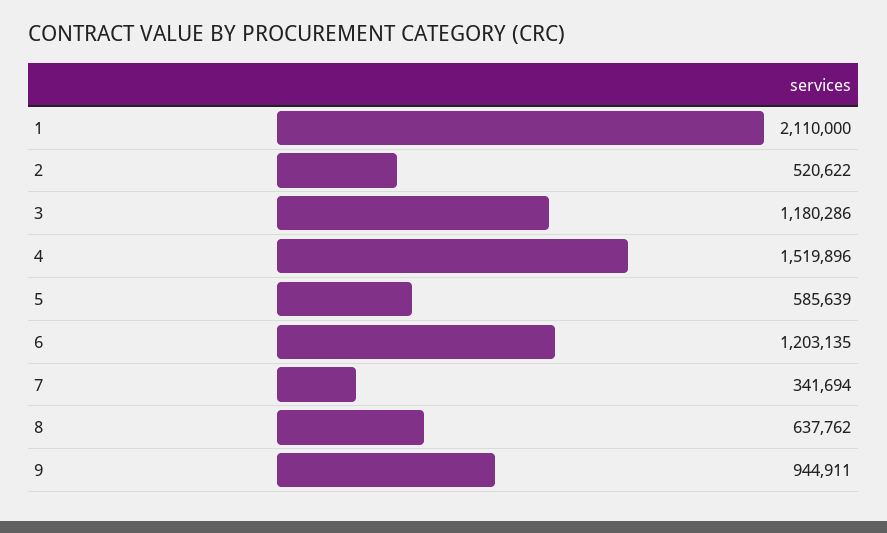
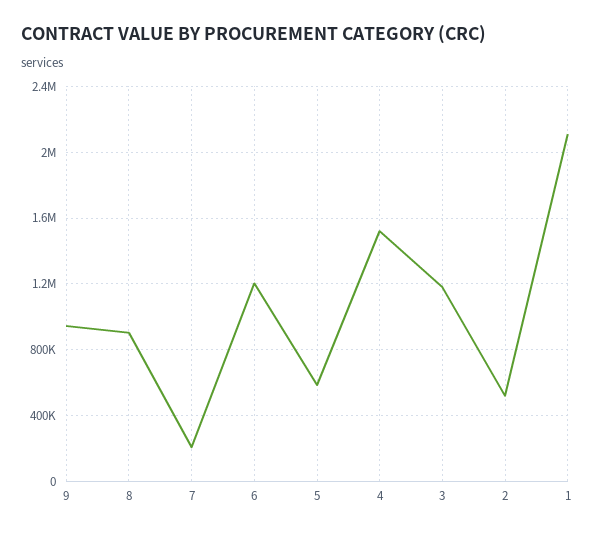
  {
    "1": 2110000,
    "2": 520622,
    "3": 1180286,
    "4": 1519896,
    "5": 585639,
    "6": 1203135,
-   "7": 341694,
+   "7": 200000,
-   "8": 637762,
+   "8": 900000,
    "9": 944911
  }

